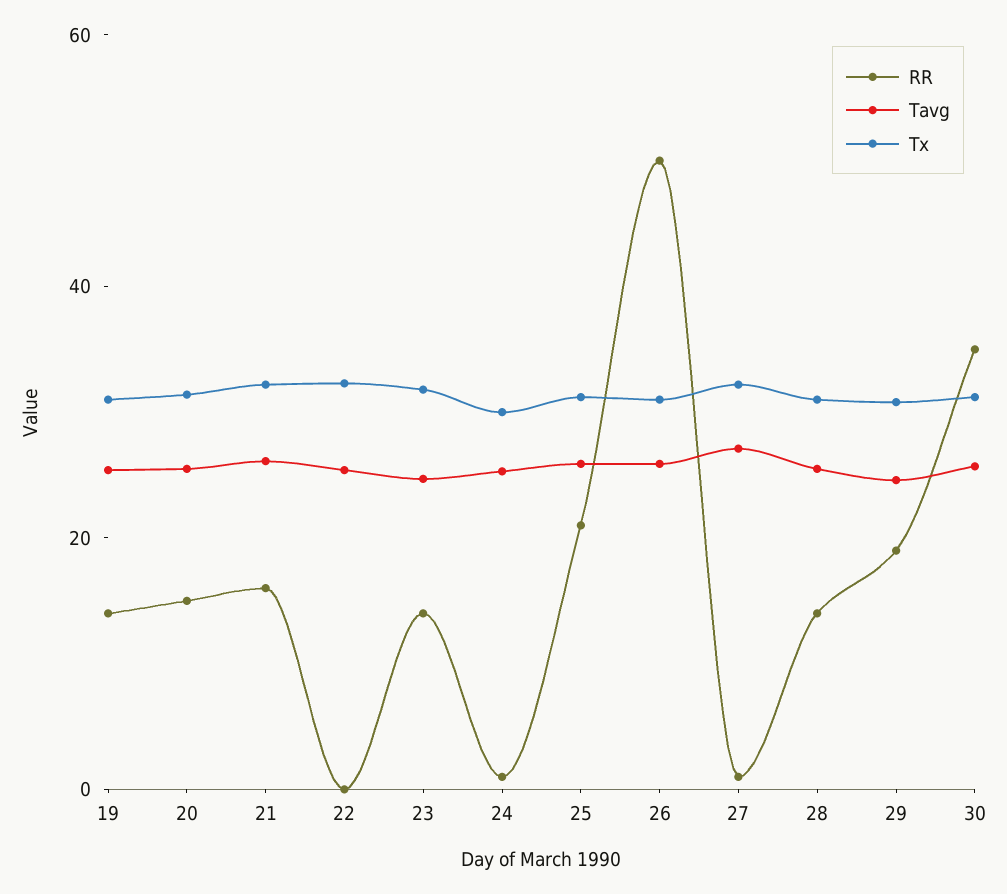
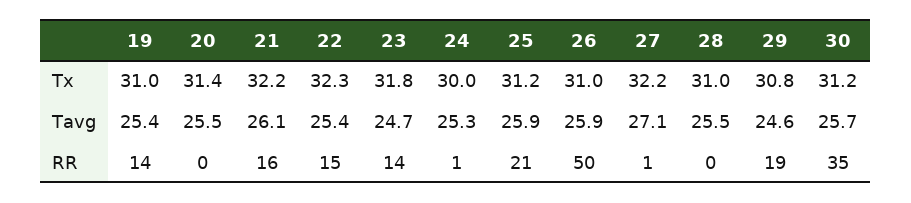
  {
    "RR": {
      "19": 14,
-     "20": 15,
+     "20": 0,
      "21": 16,
-     "22": 0,
+     "22": 15,
      "23": 14,
      "24": 1,
      "25": 21,
      "26": 50,
      "27": 1,
-     "28": 15,
+     "28": 0,
      "29": 19,
      "30": 35
    },
    "Tavg": {
      "19": 25.4,
      "20": 25.5,
      "21": 26.1,
      "22": 25.4,
      "23": 24.7,
      "24": 25.3,
      "25": 25.9,
      "26": 25.9,
      "27": 27.1,
      "28": 25.5,
      "29": 24.6,
      "30": 25.7
    },
    "Tx": {
      "19": 31,
      "20": 31.4,
      "21": 32.2,
      "22": 32.3,
      "23": 31.8,
      "24": 30,
      "25": 31.2,
      "26": 31,
      "27": 32.2,
      "28": 31,
      "29": 30.8,
      "30": 31.2
    }
  }

